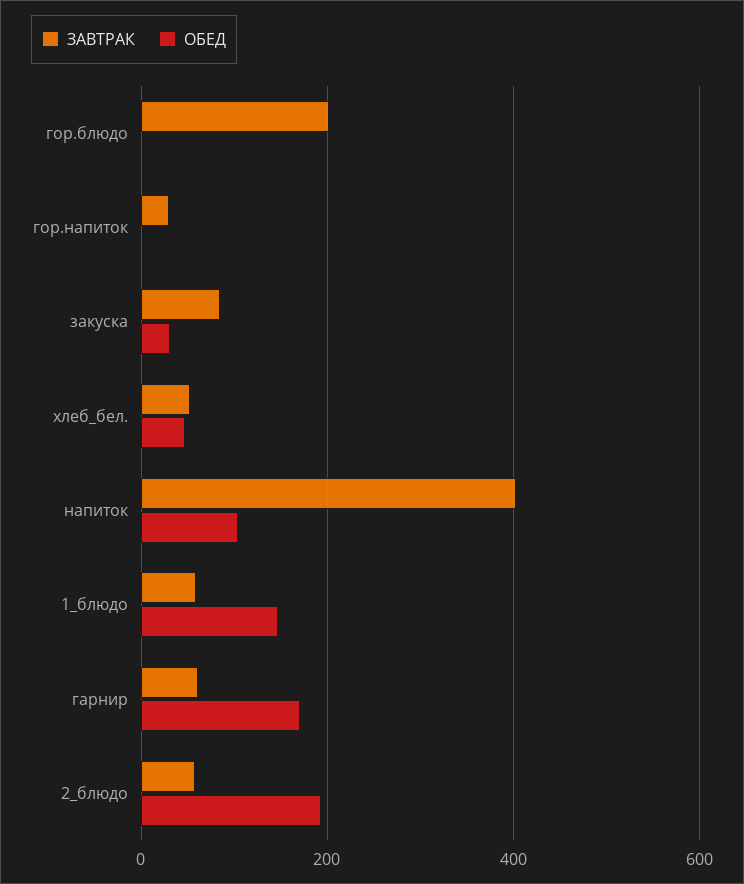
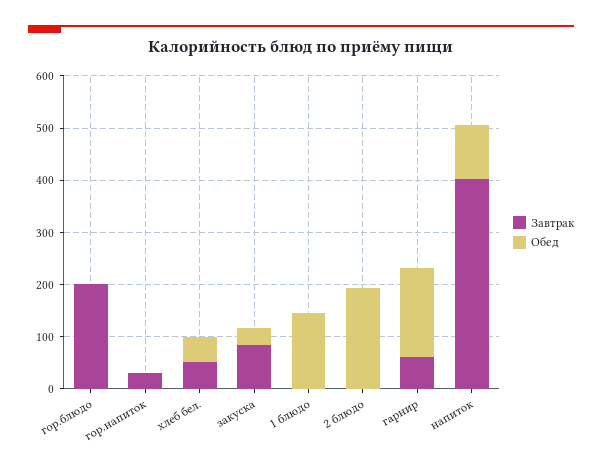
  {
    "ЗАВТРАК": {
      "гор.блюдо": 200,
      "гор.напиток": 40,
      "закуска": 80,
      "хлеб_бел.": 60,
      "напиток": 400,
-     "1_блюдо": 60,
+     "1_блюдо": 0,
      "гарнир": 60,
-     "2_блюдо": 60
+     "2_блюдо": 0
    },
    "ОБЕД": {
      "гор.блюдо": 0,
      "гор.напиток": 0,
      "закуска": 40,
      "хлеб_бел.": 40,
      "напиток": 100,
      "1_блюдо": 140,
      "гарнир": 180,
      "2_блюдо": 200
    }
  }

